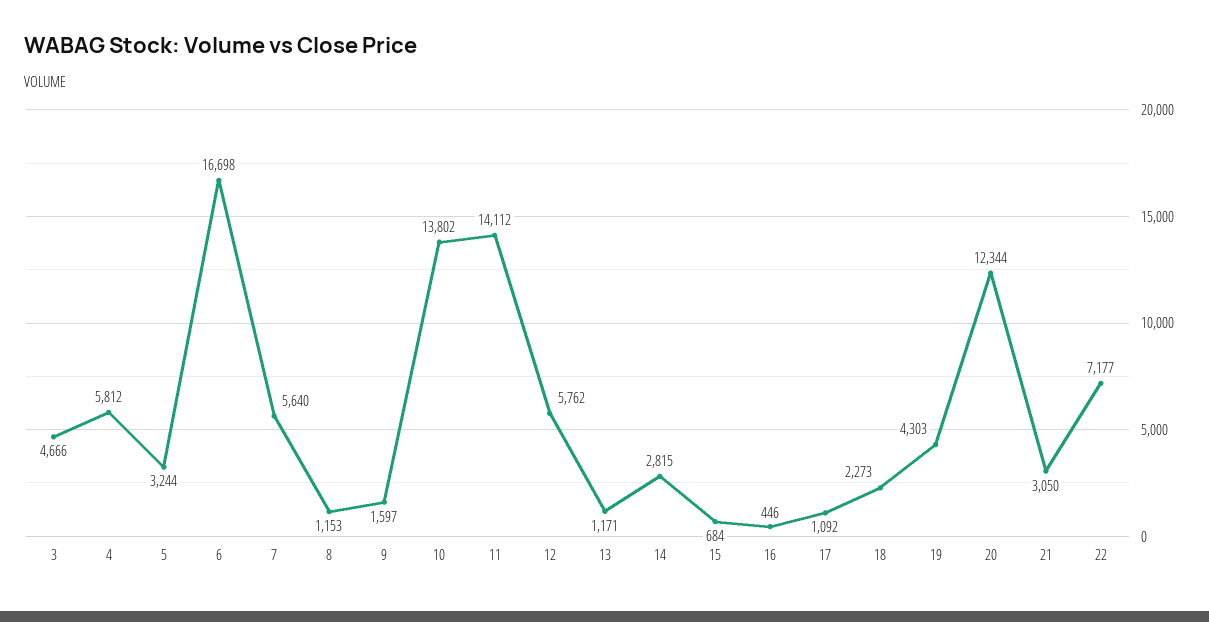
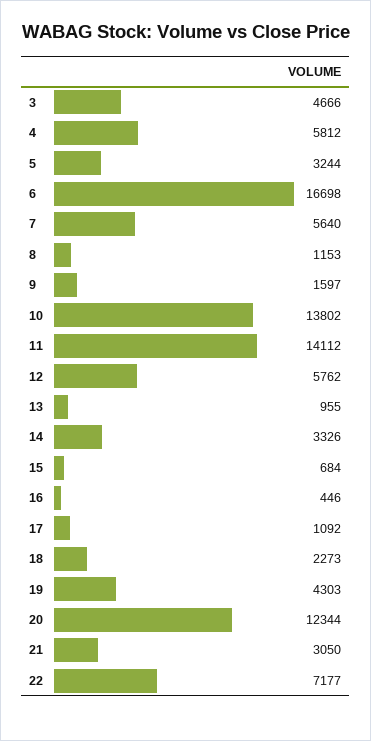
  {
    "3": 4666,
    "4": 5812,
    "5": 3244,
    "6": 16698,
    "7": 5640,
    "8": 1153,
    "9": 1597,
    "10": 13802,
    "11": 14112,
    "12": 5762,
-   "13": 1171,
+   "13": 955,
-   "14": 2815,
+   "14": 3326,
    "15": 684,
    "16": 446,
    "17": 1092,
    "18": 2273,
    "19": 4303,
    "20": 12344,
    "21": 3050,
    "22": 7177
  }

